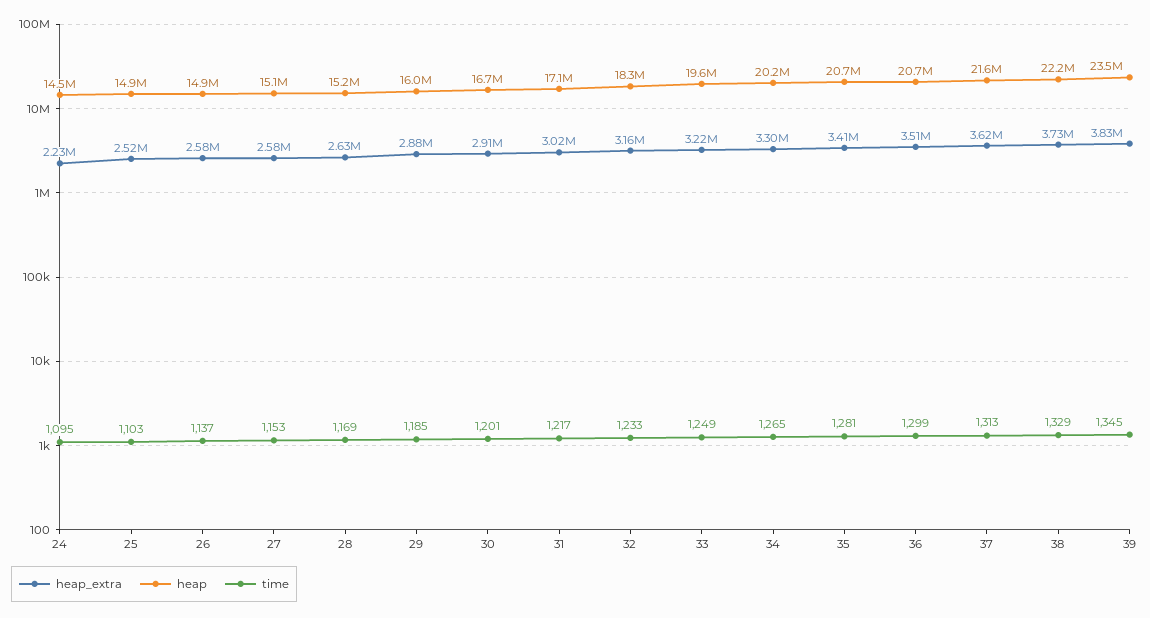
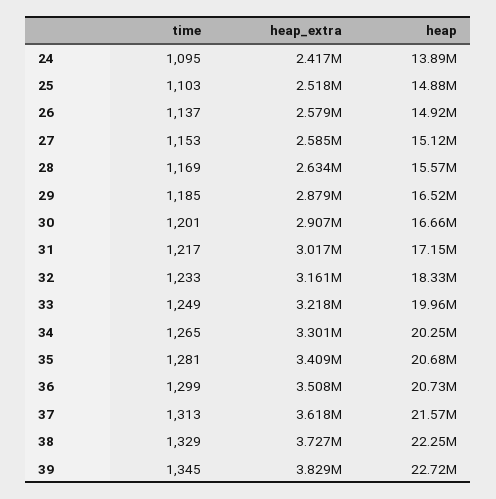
  {
    "heap_extra": {
-     "24": 2230000,
+     "24": 2417000,
      "25": 2518000,
      "26": 2579000,
      "27": 2585000,
      "28": 2634000,
      "29": 2879000,
      "30": 2907000,
      "31": 3017000,
      "32": 3161000,
      "33": 3218000,
      "34": 3301000,
      "35": 3409000,
      "36": 3508000,
      "37": 3618000,
      "38": 3727000,
      "39": 3829000
    },
    "heap": {
-     "24": 14500000,
+     "24": 13890000,
      "25": 14880000,
      "26": 14920000,
      "27": 15120000,
-     "28": 15200000,
+     "28": 15570000,
-     "29": 16000000,
+     "29": 16520000,
      "30": 16660000,
      "31": 17150000,
      "32": 18330000,
-     "33": 19600000,
+     "33": 19960000,
      "34": 20250000,
      "35": 20680000,
      "36": 20730000,
      "37": 21570000,
      "38": 22250000,
-     "39": 23500000
+     "39": 22720000
    },
    "time": {
      "24": 1095,
      "25": 1103,
      "26": 1137,
      "27": 1153,
      "28": 1169,
      "29": 1185,
      "30": 1201,
      "31": 1217,
      "32": 1233,
      "33": 1249,
      "34": 1265,
      "35": 1281,
      "36": 1299,
      "37": 1313,
      "38": 1329,
      "39": 1345
    }
  }

